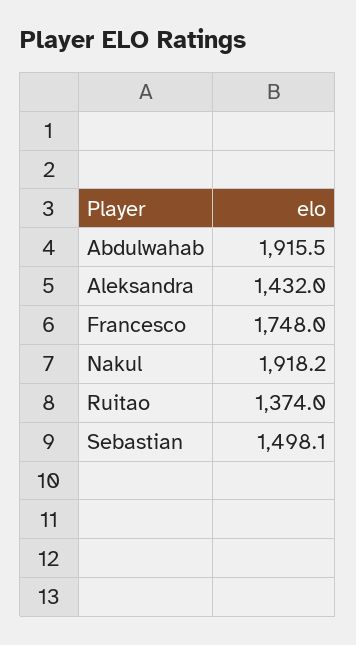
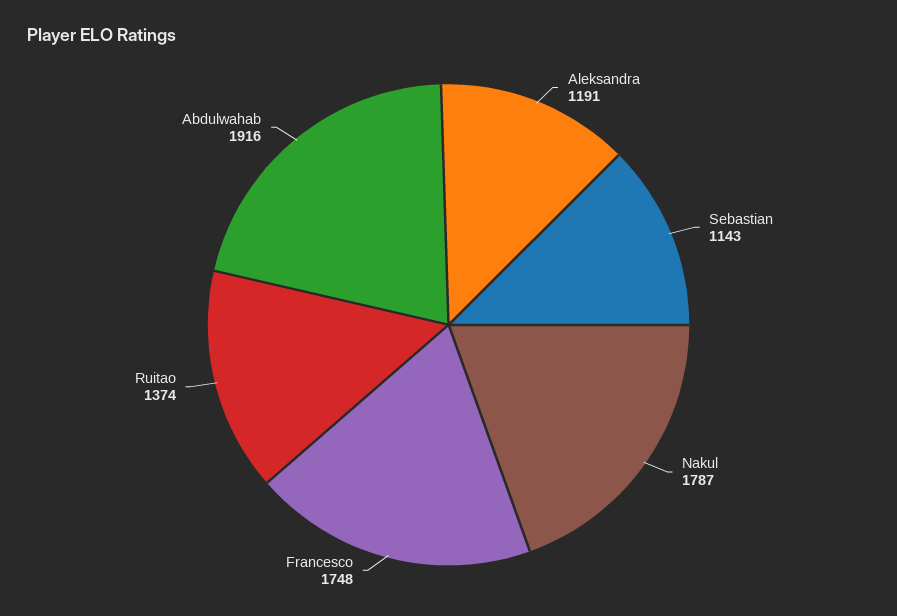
  {
    "Abdulwahab": 1915.5,
-   "Aleksandra": 1432,
+   "Aleksandra": 1191,
    "Francesco": 1748,
-   "Nakul": 1918.2,
+   "Nakul": 1787,
    "Ruitao": 1374,
-   "Sebastian": 1498.1
+   "Sebastian": 1143
  }

